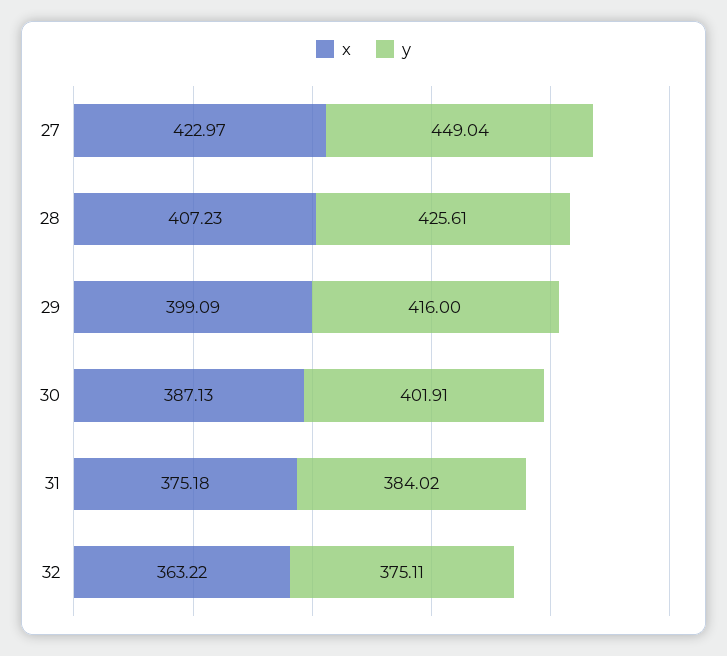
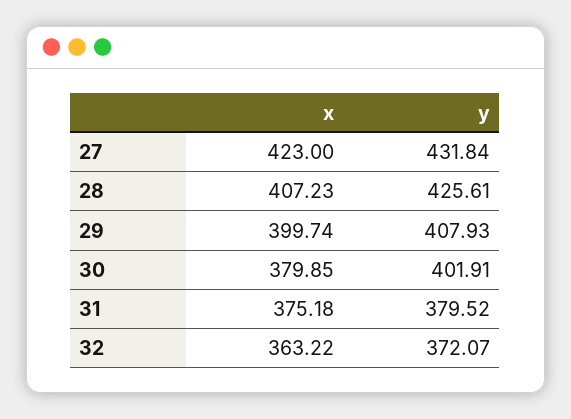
  {
    "x": {
-     "27": 422.97,
+     "27": 423,
      "28": 407.23,
-     "29": 399.09,
+     "29": 399.74,
-     "30": 387.13,
+     "30": 379.85,
      "31": 375.18,
      "32": 363.22
    },
    "y": {
-     "27": 449.04,
+     "27": 431.84,
      "28": 425.61,
-     "29": 416,
+     "29": 407.93,
      "30": 401.91,
-     "31": 384.02,
+     "31": 379.52,
-     "32": 375.11
+     "32": 372.07
    }
  }

